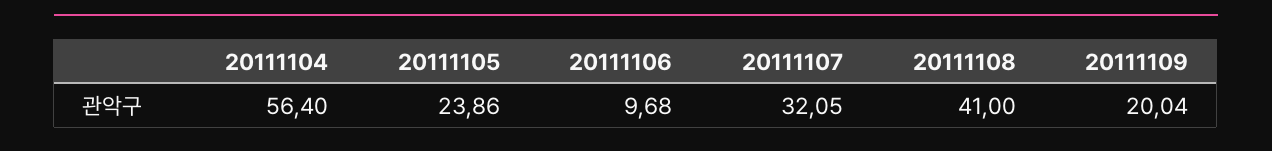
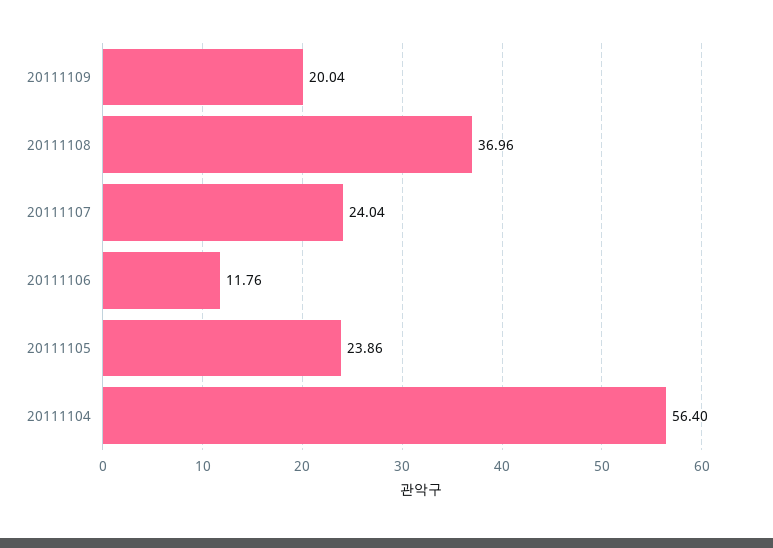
  {
    "20111104": 56.4,
    "20111105": 23.86,
-   "20111106": 9.68,
+   "20111106": 11.76,
-   "20111107": 32.05,
+   "20111107": 24.04,
-   "20111108": 41,
+   "20111108": 36.96,
    "20111109": 20.04
  }

